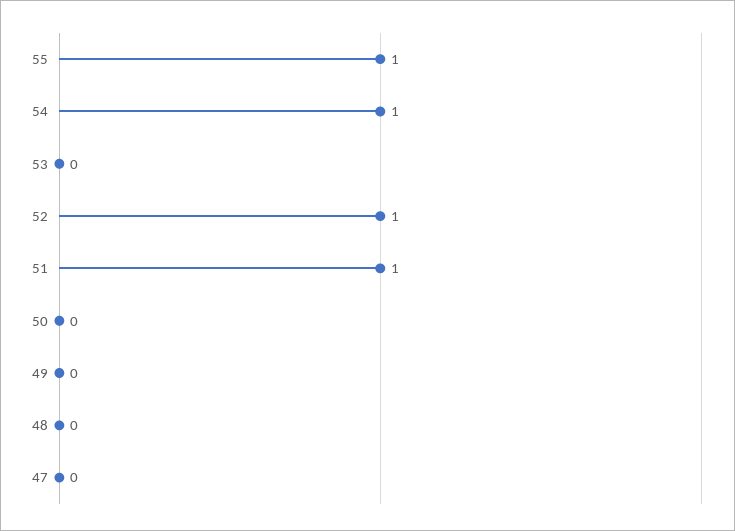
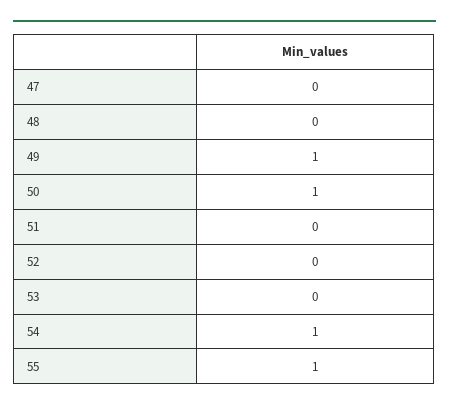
  {
    "55": 1,
    "54": 1,
    "53": 0,
-   "52": 1,
+   "52": 0,
-   "51": 1,
+   "51": 0,
-   "50": 0,
+   "50": 1,
-   "49": 0,
+   "49": 1,
    "48": 0,
    "47": 0
  }

